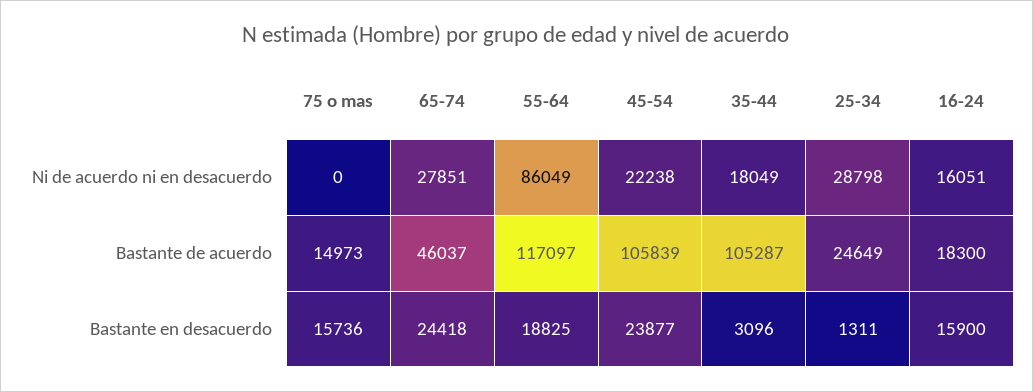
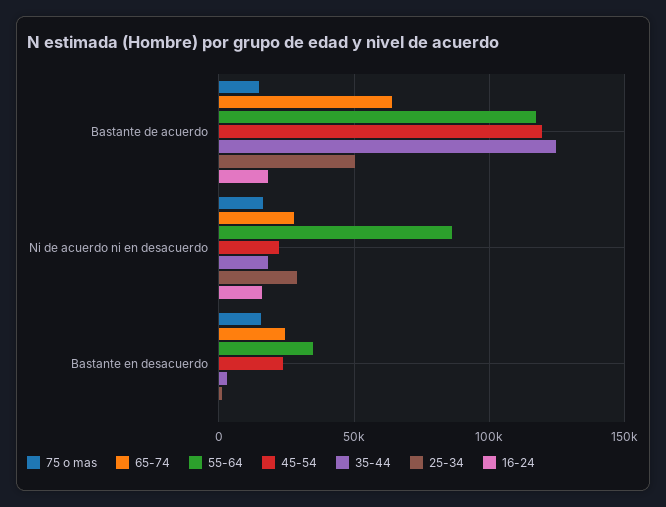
  {
    "75 o mas": {
-     "Ni de acuerdo ni en desacuerdo": 0,
+     "Ni de acuerdo ni en desacuerdo": 15000,
      "Bastante de acuerdo": 14973,
      "Bastante en desacuerdo": 15736
    },
    "65-74": {
      "Ni de acuerdo ni en desacuerdo": 27851,
-     "Bastante de acuerdo": 46037,
+     "Bastante de acuerdo": 65000,
      "Bastante en desacuerdo": 24418
    },
    "55-64": {
      "Ni de acuerdo ni en desacuerdo": 86049,
      "Bastante de acuerdo": 117097,
-     "Bastante en desacuerdo": 18825
+     "Bastante en desacuerdo": 35000
    },
    "45-54": {
      "Ni de acuerdo ni en desacuerdo": 22238,
-     "Bastante de acuerdo": 105839,
+     "Bastante de acuerdo": 120000,
      "Bastante en desacuerdo": 23877
    },
    "35-44": {
      "Ni de acuerdo ni en desacuerdo": 18049,
-     "Bastante de acuerdo": 105287,
+     "Bastante de acuerdo": 125000,
      "Bastante en desacuerdo": 3096
    },
    "25-34": {
      "Ni de acuerdo ni en desacuerdo": 28798,
-     "Bastante de acuerdo": 24649,
+     "Bastante de acuerdo": 50000,
      "Bastante en desacuerdo": 1311
    },
    "16-24": {
      "Ni de acuerdo ni en desacuerdo": 16051,
      "Bastante de acuerdo": 18300,
-     "Bastante en desacuerdo": 15900
+     "Bastante en desacuerdo": 0
    }
  }

